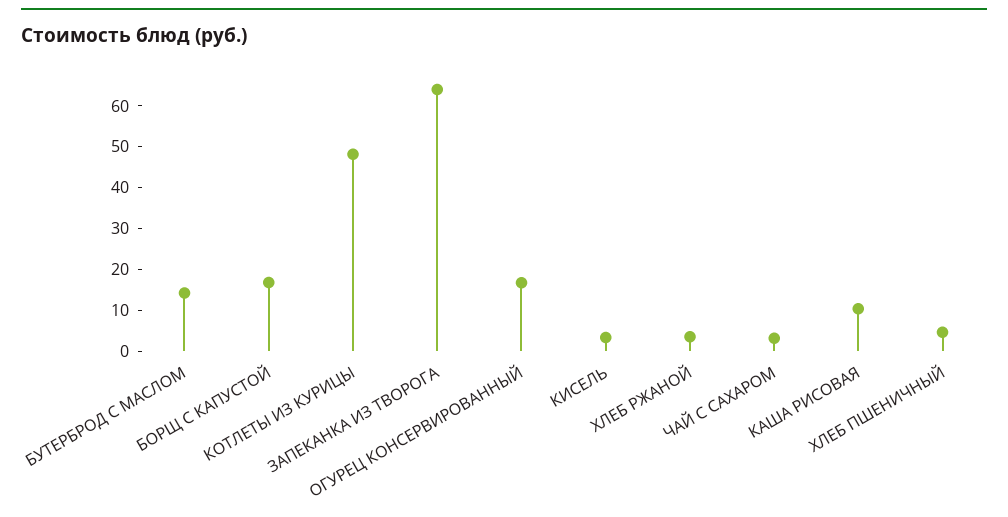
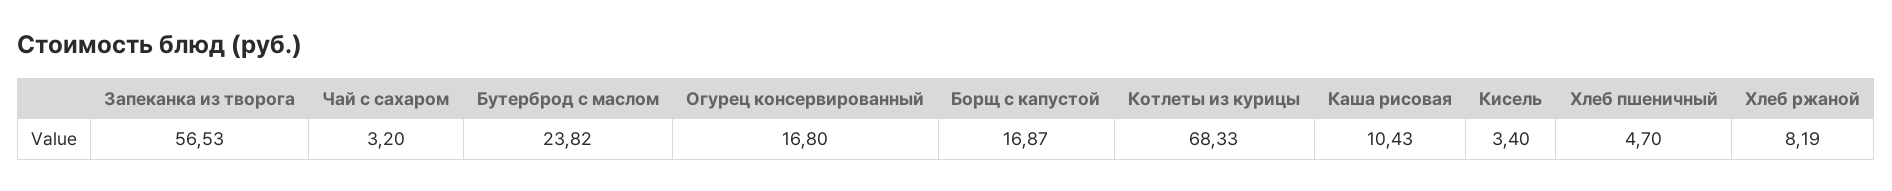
  {
-   "БУТЕРБРОД С МАСЛОМ": 14,
+   "БУТЕРБРОД С МАСЛОМ": 23.82,
    "БОРЩ С КАПУСТОЙ": 16.87,
-   "КОТЛЕТЫ ИЗ КУРИЦЫ": 48,
+   "КОТЛЕТЫ ИЗ КУРИЦЫ": 68.33,
-   "ЗАПЕКАНКА ИЗ ТВОРОГА": 64,
+   "ЗАПЕКАНКА ИЗ ТВОРОГА": 56.53,
    "ОГУРЕЦ КОНСЕРВИРОВАННЫЙ": 16.8,
    "КИСЕЛЬ": 3.4,
-   "ХЛЕБ РЖАНОЙ": 4,
+   "ХЛЕБ РЖАНОЙ": 8.19,
    "ЧАЙ С САХАРОМ": 3.2,
    "КАША РИСОВАЯ": 10.43,
    "ХЛЕБ ПШЕНИЧНЫЙ": 4.7
  }

